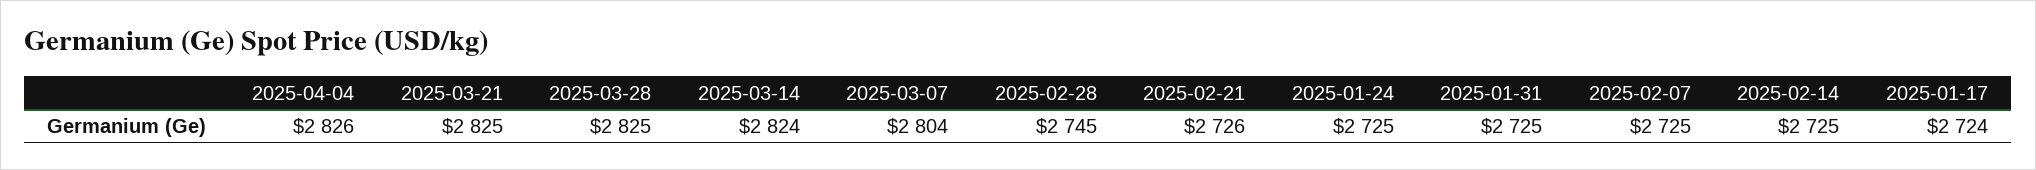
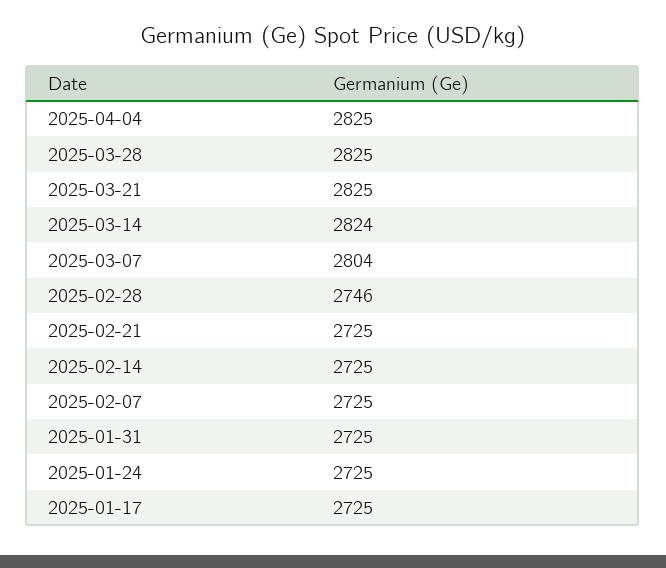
  {
-   "2025-04-04": 2826,
+   "2025-04-04": 2825,
    "2025-03-21": 2825,
    "2025-03-28": 2825,
    "2025-03-14": 2824,
    "2025-03-07": 2804,
-   "2025-02-28": 2745,
+   "2025-02-28": 2746,
-   "2025-02-21": 2726,
+   "2025-02-21": 2725,
    "2025-01-24": 2725,
    "2025-01-31": 2725,
    "2025-02-07": 2725,
    "2025-02-14": 2725,
-   "2025-01-17": 2724
+   "2025-01-17": 2725
  }

